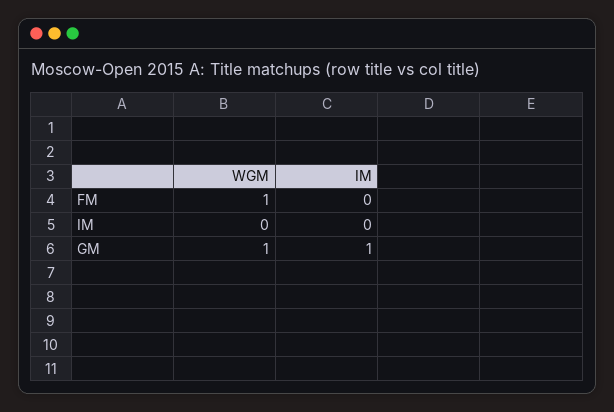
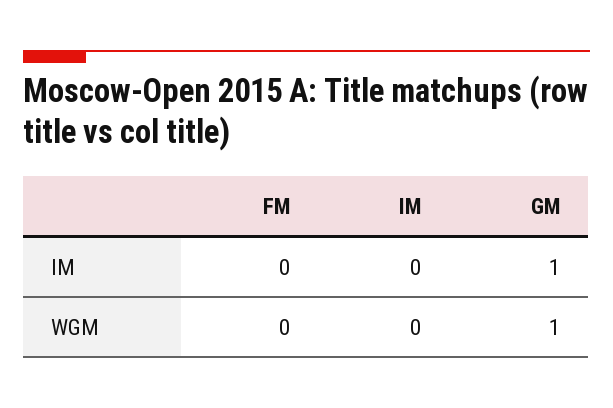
  {
    "WGM": {
-     "FM": 1,
+     "FM": 0,
      "IM": 0,
      "GM": 1
    },
    "IM": {
      "FM": 0,
      "IM": 0,
      "GM": 1
    }
  }

